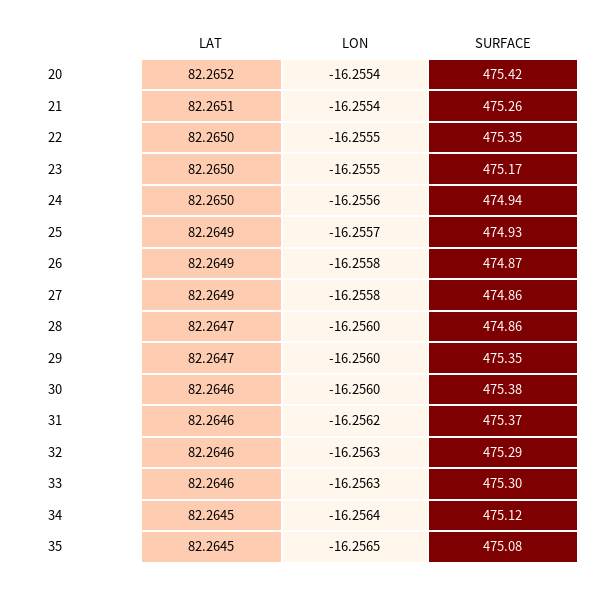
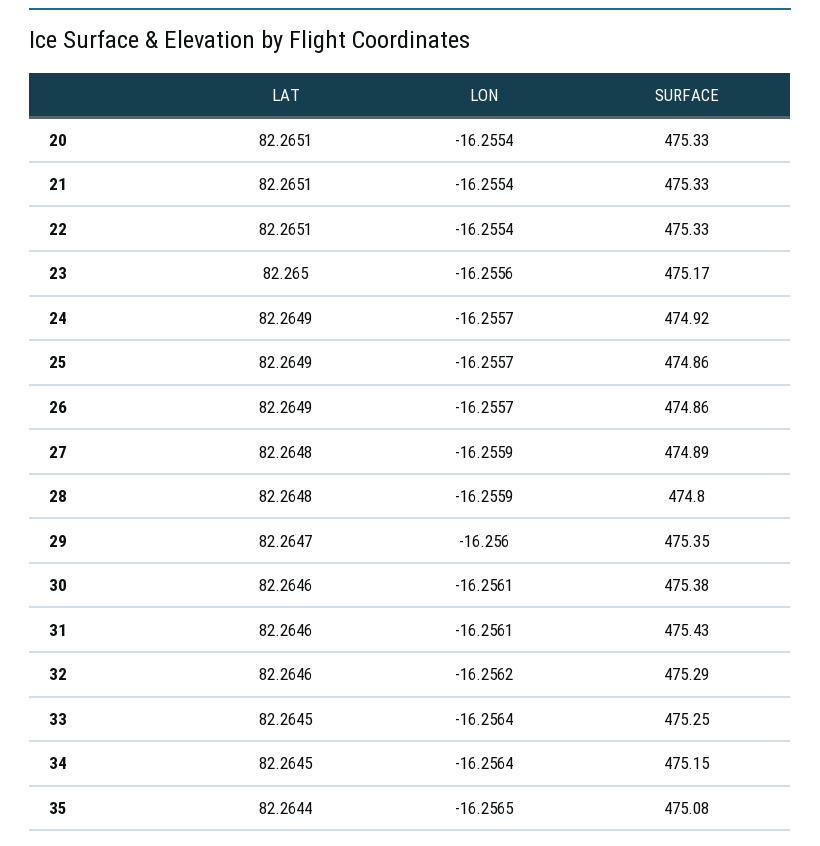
  {
    "LAT": {
-     "20": 82.2652,
+     "20": 82.2651,
      "21": 82.2651,
-     "22": 82.265,
+     "22": 82.2651,
      "23": 82.265,
-     "24": 82.265,
+     "24": 82.2649,
      "25": 82.2649,
      "26": 82.2649,
-     "27": 82.2649,
+     "27": 82.2648,
-     "28": 82.2647,
+     "28": 82.2648,
      "29": 82.2647,
      "30": 82.2646,
      "31": 82.2646,
      "32": 82.2646,
-     "33": 82.2646,
+     "33": 82.2645,
      "34": 82.2645,
-     "35": 82.2645
+     "35": 82.2644
    },
    "LON": {
      "20": -16.2554,
      "21": -16.2554,
-     "22": -16.2555,
+     "22": -16.2554,
-     "23": -16.2555,
+     "23": -16.2556,
-     "24": -16.2556,
+     "24": -16.2557,
      "25": -16.2557,
-     "26": -16.2558,
+     "26": -16.2557,
-     "27": -16.2558,
+     "27": -16.2559,
-     "28": -16.256,
+     "28": -16.2559,
      "29": -16.256,
-     "30": -16.256,
+     "30": -16.2561,
-     "31": -16.2562,
+     "31": -16.2561,
-     "32": -16.2563,
+     "32": -16.2562,
-     "33": -16.2563,
+     "33": -16.2564,
      "34": -16.2564,
      "35": -16.2565
    },
    "SURFACE": {
-     "20": 475.42,
+     "20": 475.33,
-     "21": 475.26,
+     "21": 475.33,
-     "22": 475.35,
+     "22": 475.33,
      "23": 475.17,
-     "24": 474.94,
+     "24": 474.92,
-     "25": 474.93,
+     "25": 474.86,
-     "26": 474.87,
+     "26": 474.86,
-     "27": 474.86,
+     "27": 474.89,
-     "28": 474.86,
+     "28": 474.8,
      "29": 475.35,
      "30": 475.38,
-     "31": 475.37,
+     "31": 475.43,
      "32": 475.29,
-     "33": 475.3,
+     "33": 475.25,
-     "34": 475.12,
+     "34": 475.15,
      "35": 475.08
    }
  }

